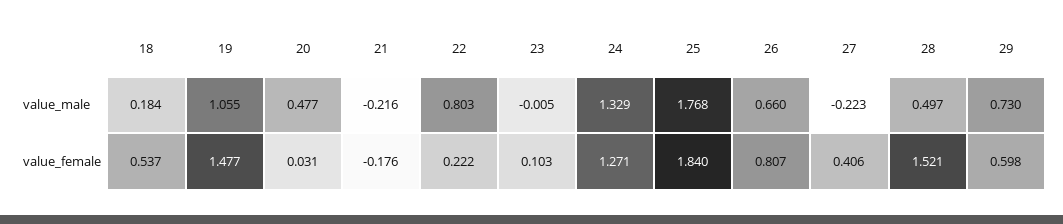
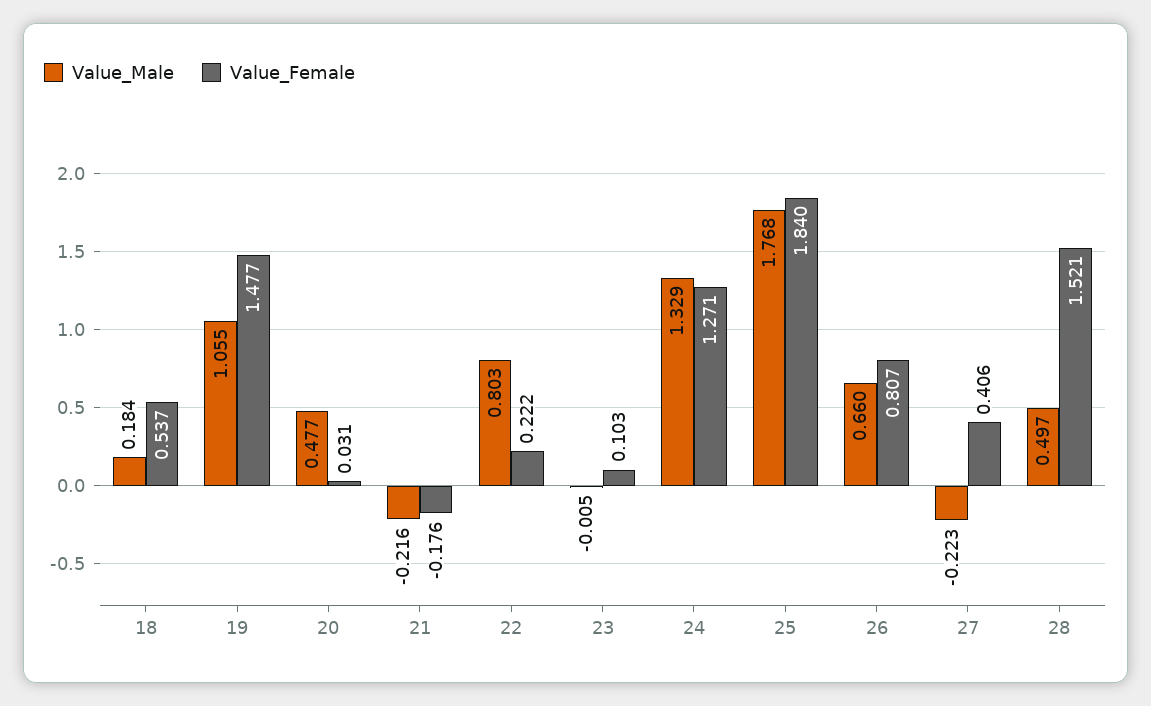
  {
    "value_male": {
      "18": 0.184,
      "19": 1.055,
      "20": 0.477,
      "21": -0.216,
      "22": 0.803,
      "23": -0.005,
      "24": 1.329,
      "25": 1.768,
      "26": 0.66,
      "27": -0.223,
-     "28": 0.497,
+     "28": 0.497
-     "29": 0.73
    },
    "value_female": {
      "18": 0.537,
      "19": 1.477,
      "20": 0.031,
      "21": -0.176,
      "22": 0.222,
      "23": 0.103,
      "24": 1.271,
      "25": 1.84,
      "26": 0.807,
      "27": 0.406,
-     "28": 1.521,
+     "28": 1.521
-     "29": 0.598
    }
  }

